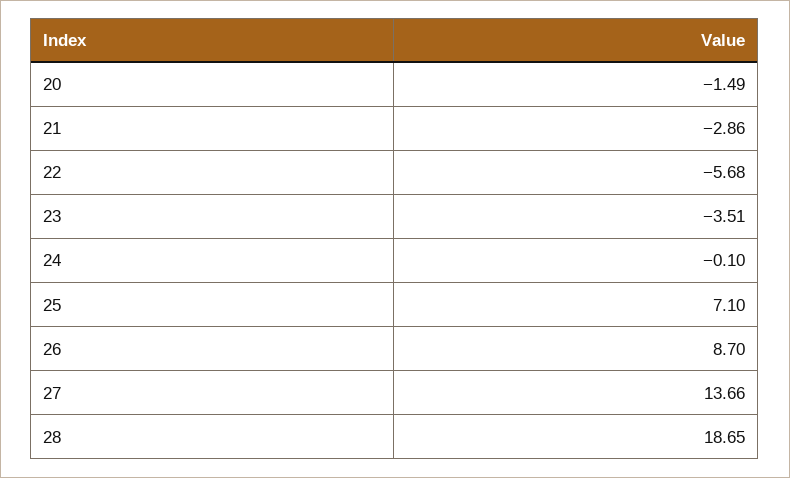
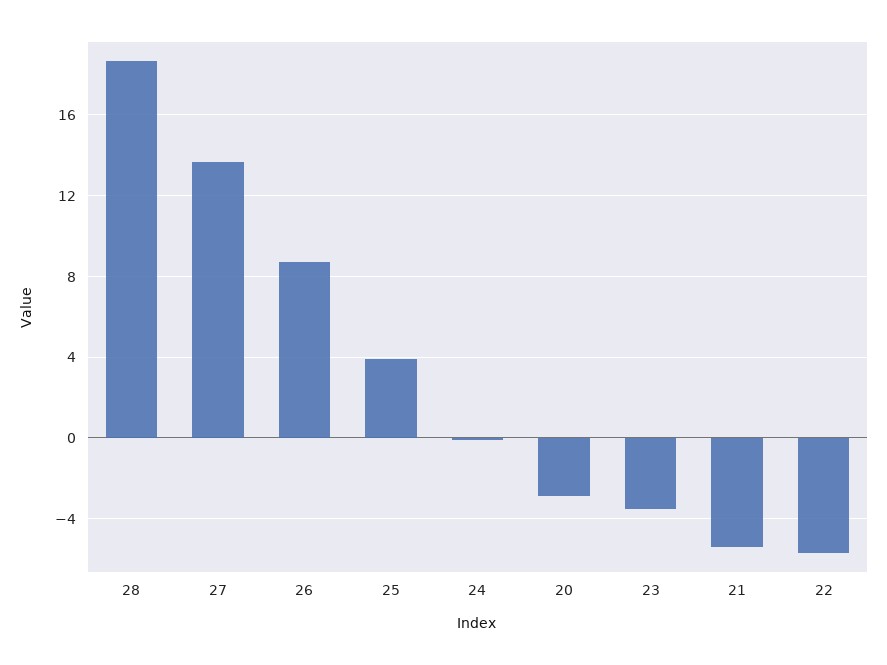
  {
-   "20": -1.49,
+   "20": -3,
-   "21": -2.86,
+   "21": -5.5,
    "22": -5.68,
    "23": -3.51,
    "24": -0.1,
-   "25": 7.1,
+   "25": 4,
    "26": 8.7,
    "27": 13.66,
    "28": 18.65
  }

